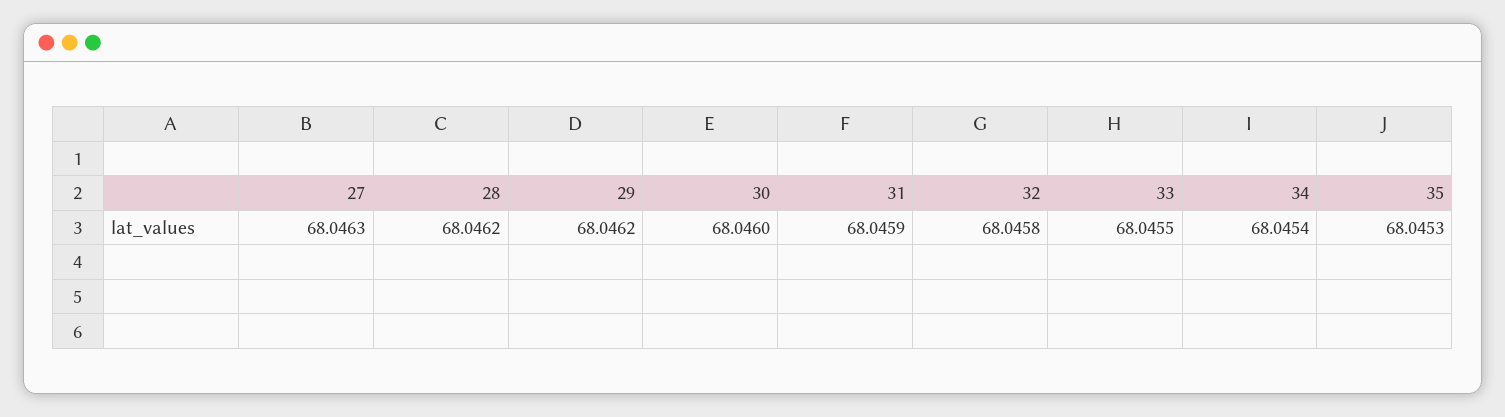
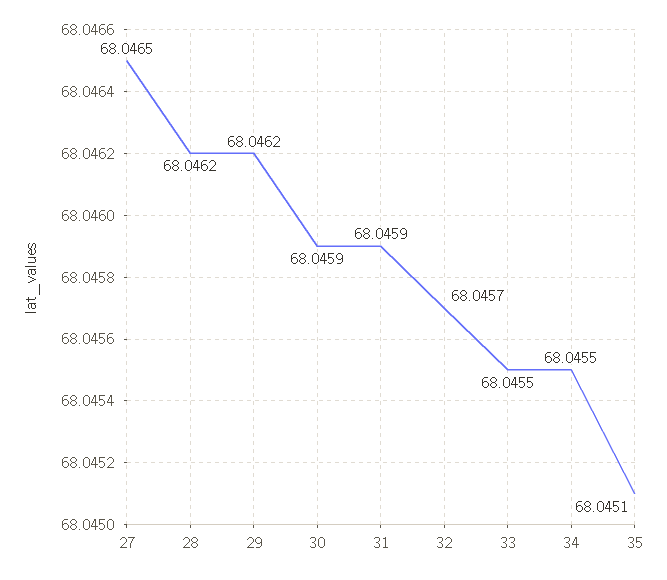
  {
-   "27": 68.0463,
+   "27": 68.0465,
    "28": 68.0462,
    "29": 68.0462,
-   "30": 68.046,
+   "30": 68.0459,
    "31": 68.0459,
-   "32": 68.0458,
+   "32": 68.0457,
    "33": 68.0455,
-   "34": 68.0454,
+   "34": 68.0455,
-   "35": 68.0453
+   "35": 68.0451
  }

